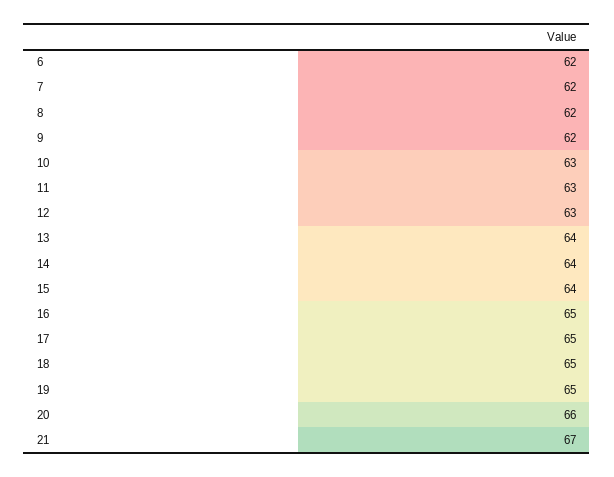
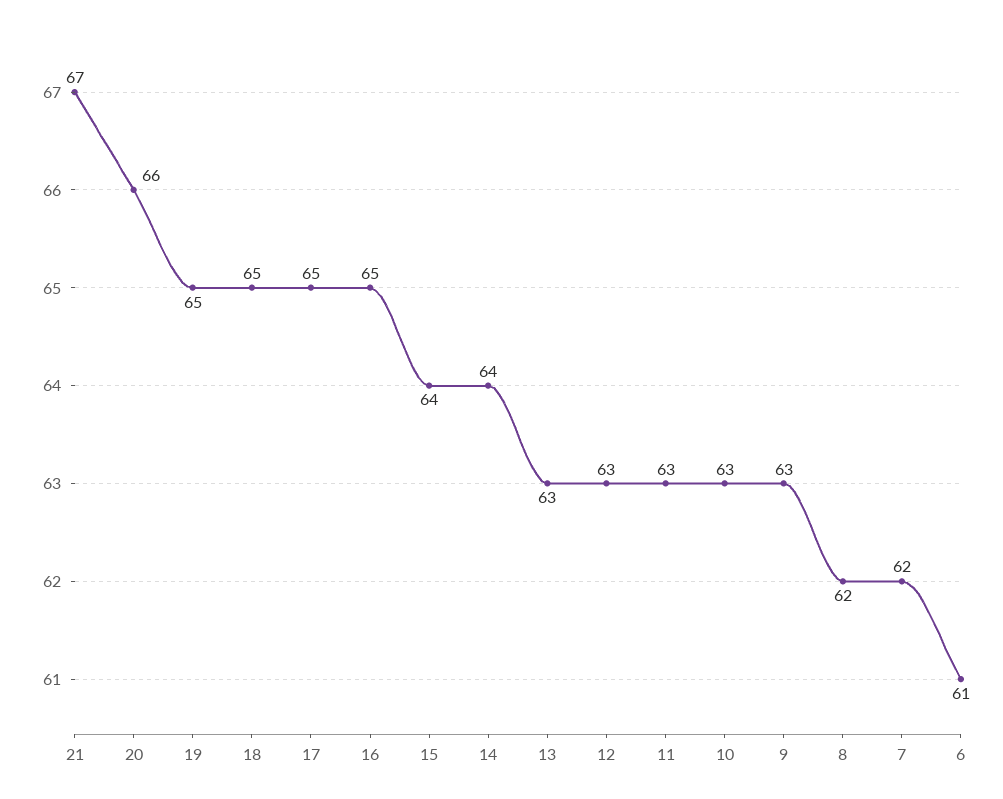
  {
-   "6": 62,
+   "6": 61,
    "7": 62,
    "8": 62,
-   "9": 62,
+   "9": 63,
    "10": 63,
    "11": 63,
    "12": 63,
-   "13": 64,
+   "13": 63,
    "14": 64,
    "15": 64,
    "16": 65,
    "17": 65,
    "18": 65,
    "19": 65,
    "20": 66,
    "21": 67
  }

